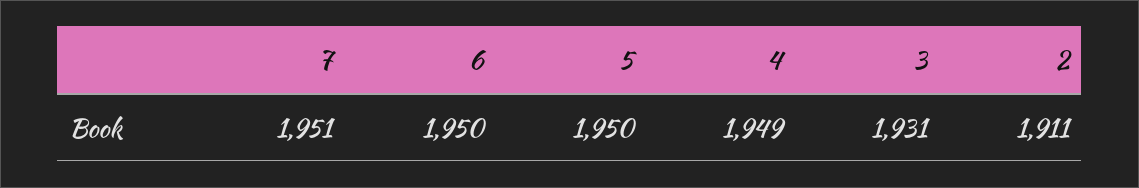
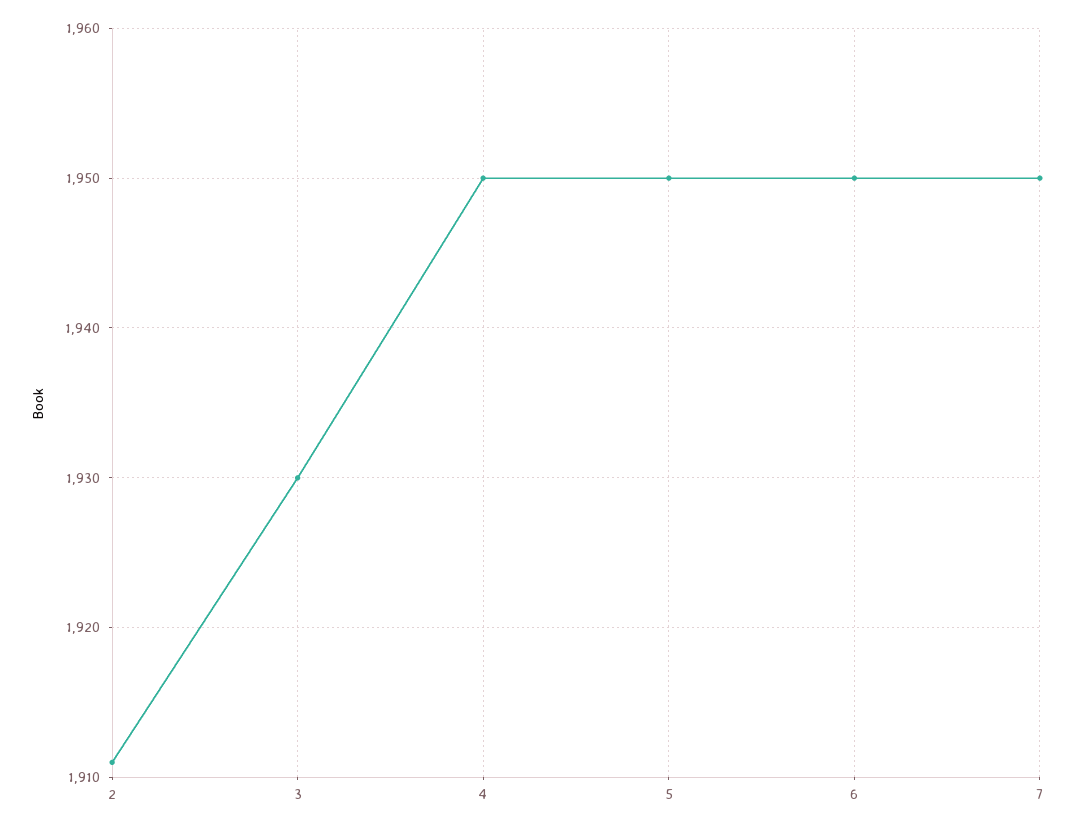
  {
-   "7": 1951,
+   "7": 1950,
    "6": 1950,
    "5": 1950,
-   "4": 1949,
+   "4": 1950,
-   "3": 1931,
+   "3": 1930,
    "2": 1911
  }

